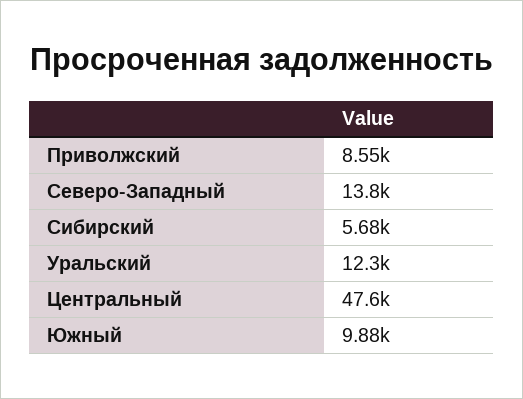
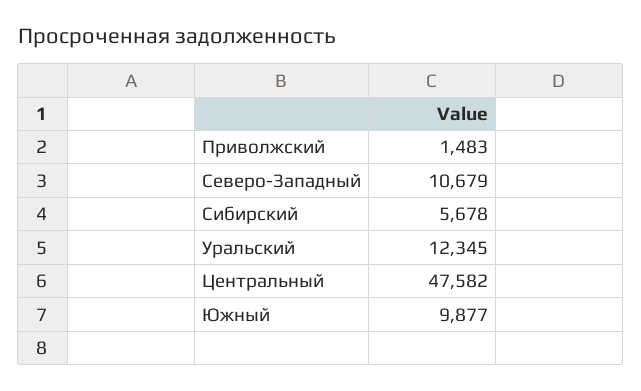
  {
-   "Приволжский": 8550,
+   "Приволжский": 1483,
-   "Северо-Западный": 13800,
+   "Северо-Западный": 10679,
    "Сибирский": 5678,
    "Уральский": 12345,
    "Центральный": 47582,
    "Южный": 9877
  }

